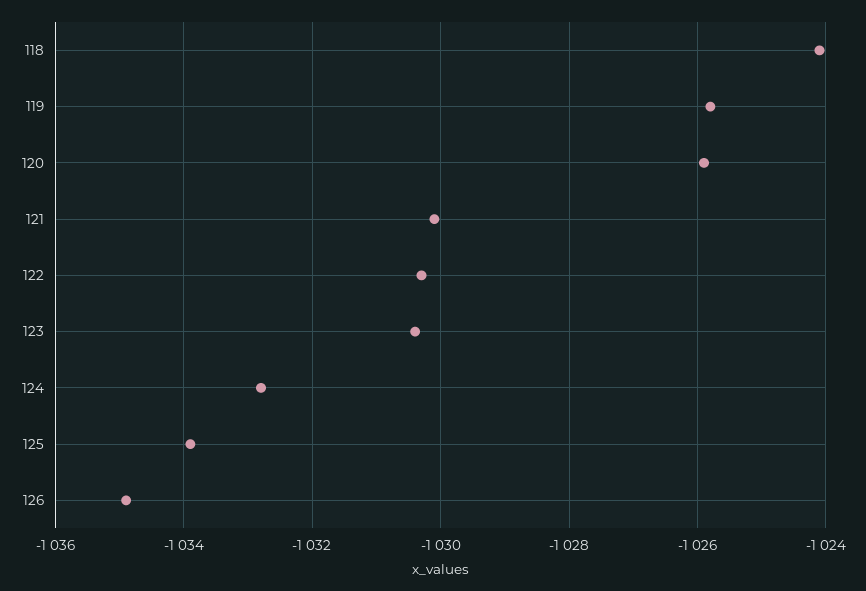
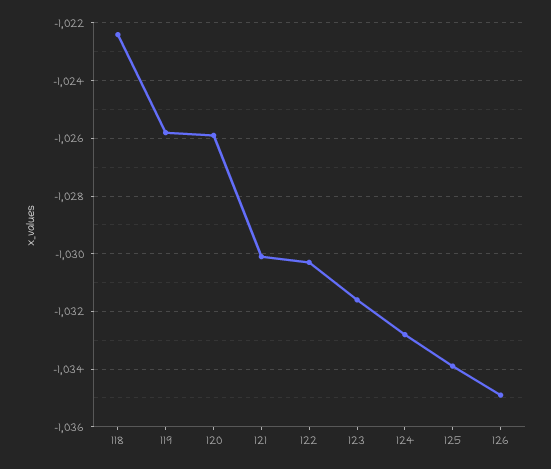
  {
-   "118": -1024,
+   "118": -1022.5,
    "119": -1026,
    "120": -1026,
    "121": -1030,
    "122": -1030.5,
-   "123": -1030.5,
+   "123": -1031.5,
    "124": -1033,
    "125": -1034,
    "126": -1035
  }

